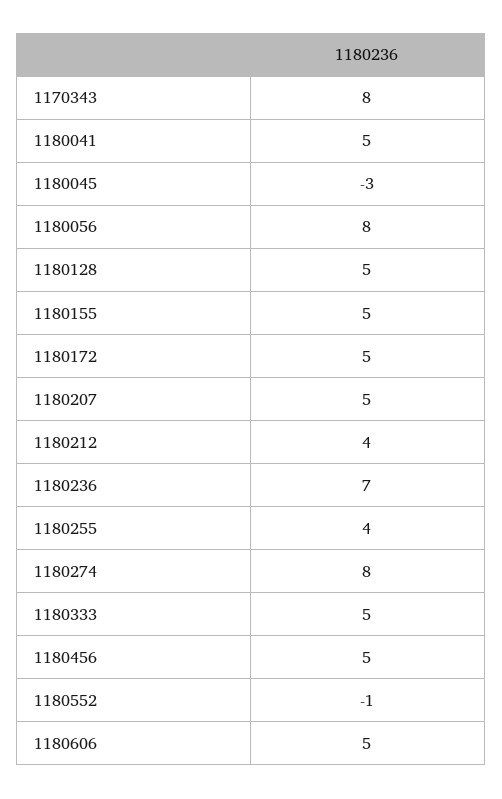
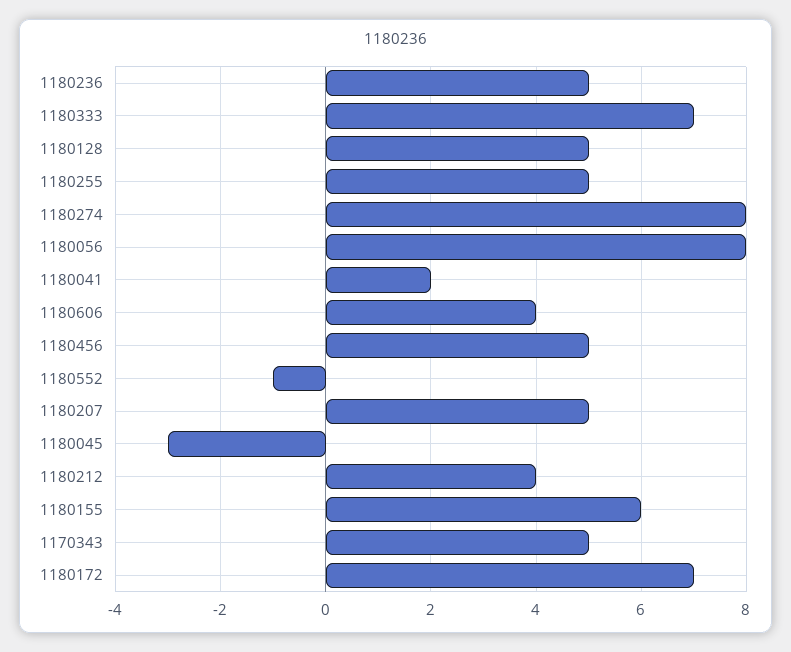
  {
-   "1170343": 8,
+   "1170343": 5,
-   "1180041": 5,
+   "1180041": 2,
    "1180045": -3,
    "1180056": 8,
    "1180128": 5,
-   "1180155": 5,
+   "1180155": 6,
-   "1180172": 5,
+   "1180172": 7,
    "1180207": 5,
    "1180212": 4,
-   "1180236": 7,
+   "1180236": 5,
-   "1180255": 4,
+   "1180255": 5,
    "1180274": 8,
-   "1180333": 5,
+   "1180333": 7,
    "1180456": 5,
    "1180552": -1,
-   "1180606": 5
+   "1180606": 4
  }

